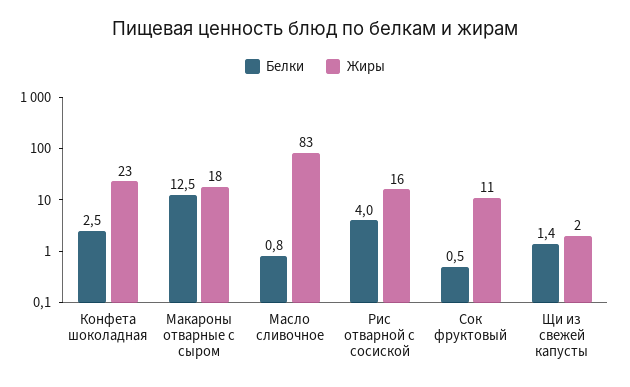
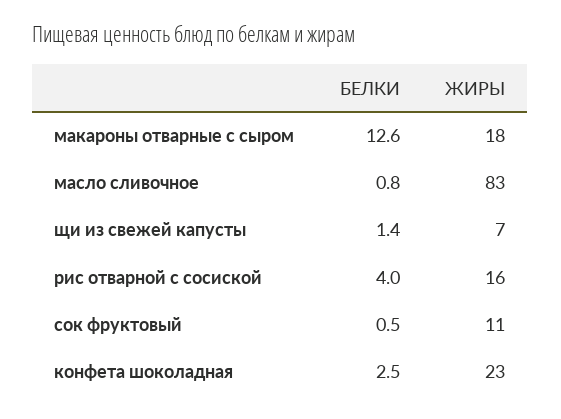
  {
    "Белки": {
      "Конфета шоколадная": 2.5,
-     "Макароны отварные с сыром": 12.5,
+     "Макароны отварные с сыром": 12.6,
      "Масло сливочное": 0.8,
      "Рис отварной с сосиской": 4,
      "Сок фруктовый": 0.5,
      "Щи из свежей капусты": 1.4
    },
    "Жиры": {
      "Конфета шоколадная": 23,
      "Макароны отварные с сыром": 18,
      "Масло сливочное": 83,
      "Рис отварной с сосиской": 16,
      "Сок фруктовый": 11,
-     "Щи из свежей капусты": 2
+     "Щи из свежей капусты": 7
    }
  }

